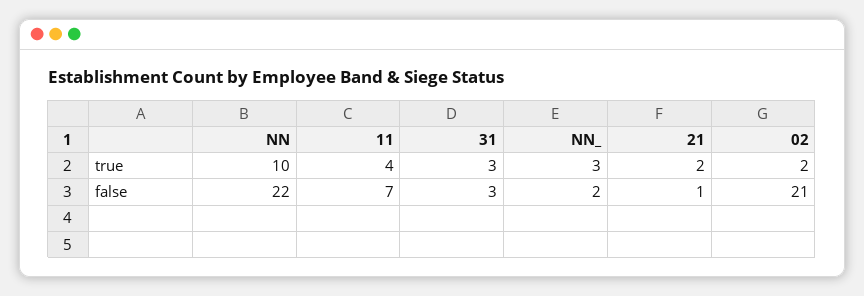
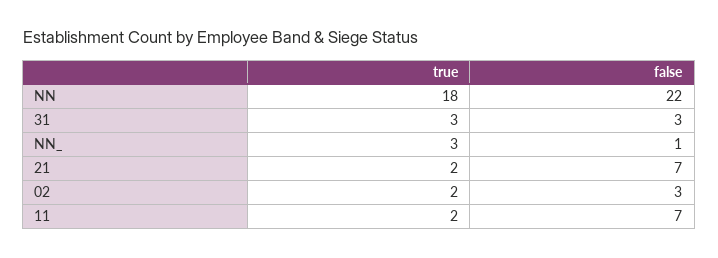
  {
    "NN": {
-     "true": 10,
+     "true": 18,
      "false": 22
    },
    "11": {
-     "true": 4,
+     "true": 2,
      "false": 7
    },
    "31": {
      "true": 3,
      "false": 3
    },
    "NN_": {
      "true": 3,
-     "false": 2
+     "false": 1
    },
    "21": {
      "true": 2,
-     "false": 1
+     "false": 7
    },
    "02": {
      "true": 2,
-     "false": 21
+     "false": 3
    }
  }

